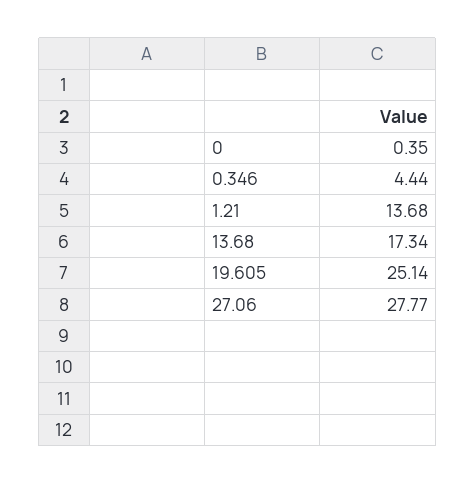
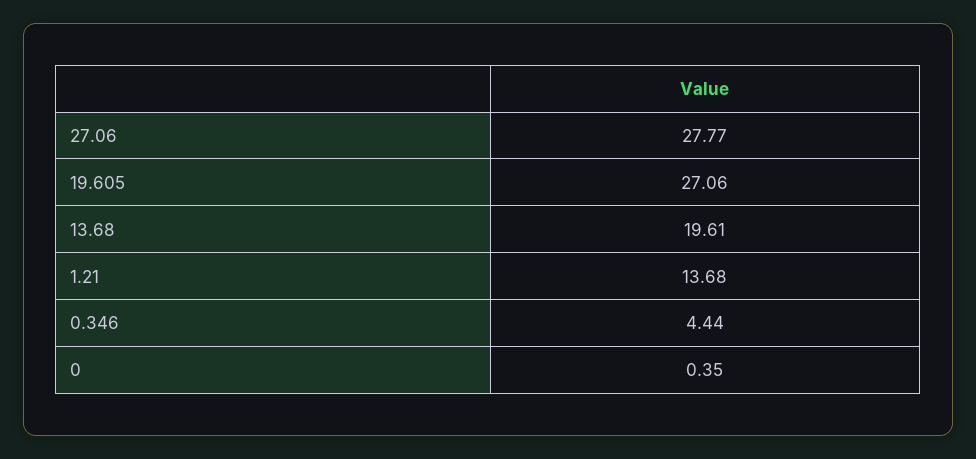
  {
    "0": 0.35,
    "0.346": 4.44,
    "1.21": 13.68,
-   "13.68": 17.34,
+   "13.68": 19.61,
-   "19.605": 25.14,
+   "19.605": 27.06,
    "27.06": 27.77
  }

